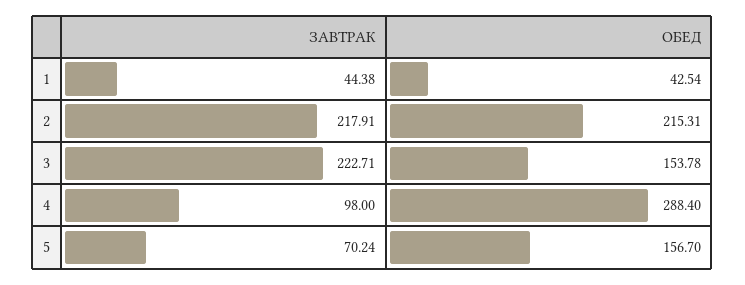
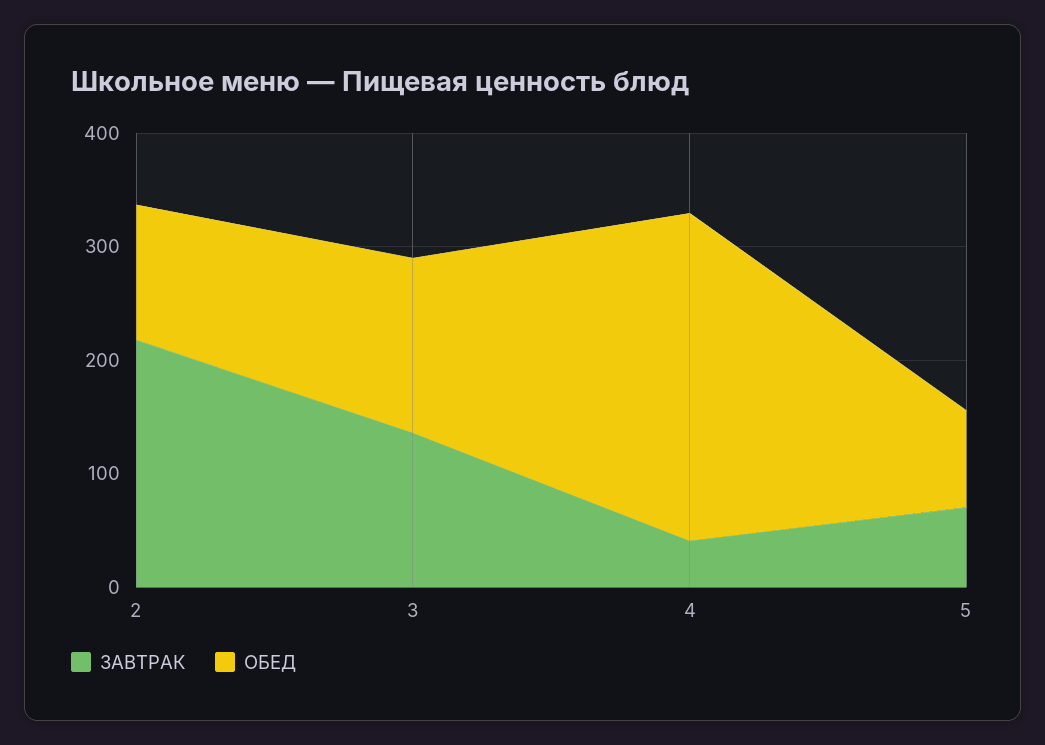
  {
    "ЗАВТРАК": {
-     "1": 44.38,
      "2": 217.91,
-     "3": 222.71,
+     "3": 140,
-     "4": 98,
+     "4": 40,
      "5": 70.24
    },
    "ОБЕД": {
-     "1": 42.54,
-     "2": 215.31,
+     "2": 120,
      "3": 153.78,
      "4": 288.4,
-     "5": 156.7
+     "5": 80
    }
  }

